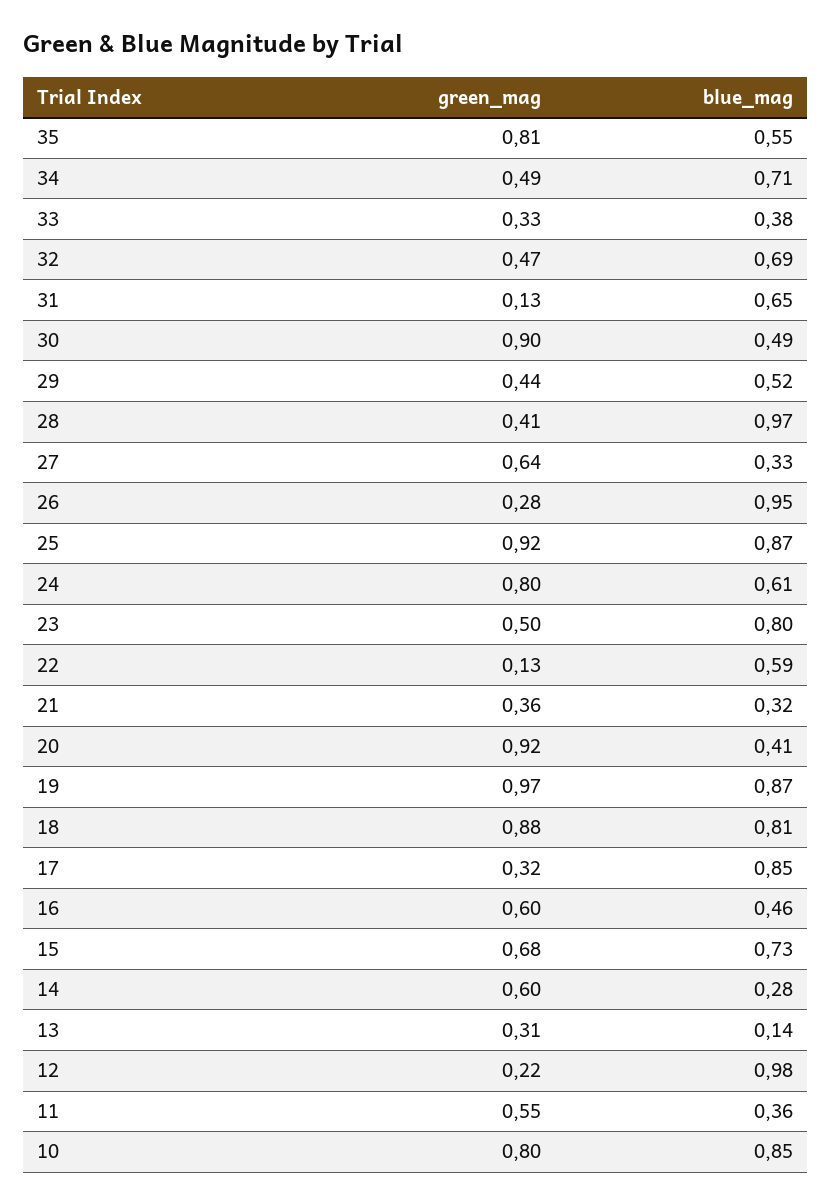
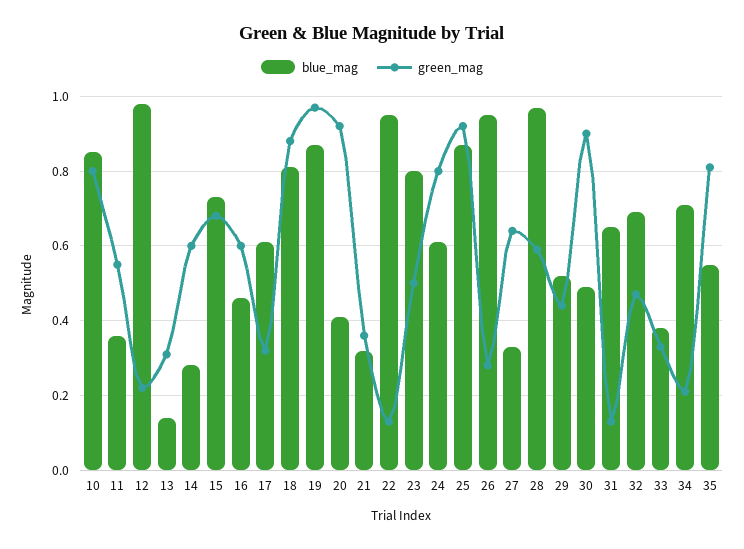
  {
    "green_mag": {
      "35": 0.81,
-     "34": 0.49,
+     "34": 0.2,
      "33": 0.33,
      "32": 0.47,
      "31": 0.13,
      "30": 0.9,
      "29": 0.44,
-     "28": 0.41,
+     "28": 0.6,
      "27": 0.64,
      "26": 0.28,
      "25": 0.92,
      "24": 0.8,
      "23": 0.5,
      "22": 0.13,
      "21": 0.36,
      "20": 0.92,
      "19": 0.97,
      "18": 0.88,
      "17": 0.32,
      "16": 0.6,
      "15": 0.68,
      "14": 0.6,
      "13": 0.31,
      "12": 0.22,
      "11": 0.55,
      "10": 0.8
    },
    "blue_mag": {
      "35": 0.55,
      "34": 0.71,
      "33": 0.38,
      "32": 0.69,
      "31": 0.65,
      "30": 0.49,
      "29": 0.52,
      "28": 0.97,
      "27": 0.33,
      "26": 0.95,
      "25": 0.87,
      "24": 0.61,
      "23": 0.8,
-     "22": 0.59,
+     "22": 0.95,
      "21": 0.32,
      "20": 0.41,
      "19": 0.87,
      "18": 0.81,
-     "17": 0.85,
+     "17": 0.6,
      "16": 0.46,
      "15": 0.73,
      "14": 0.28,
      "13": 0.14,
      "12": 0.98,
      "11": 0.36,
      "10": 0.85
    }
  }

